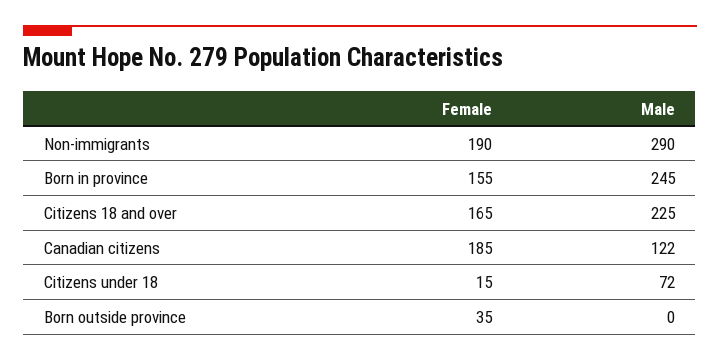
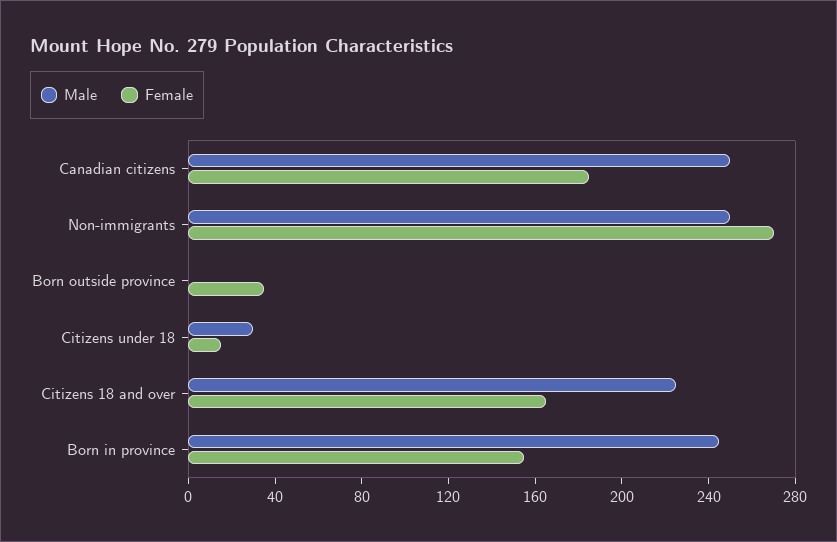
  {
    "Female": {
-     "Non-immigrants": 190,
+     "Non-immigrants": 270,
      "Born in province": 155,
      "Citizens 18 and over": 165,
      "Canadian citizens": 185,
      "Citizens under 18": 15,
      "Born outside province": 35
    },
    "Male": {
-     "Non-immigrants": 290,
+     "Non-immigrants": 250,
      "Born in province": 245,
      "Citizens 18 and over": 225,
-     "Canadian citizens": 122,
+     "Canadian citizens": 250,
-     "Citizens under 18": 72,
+     "Citizens under 18": 30,
      "Born outside province": 0
    }
  }

